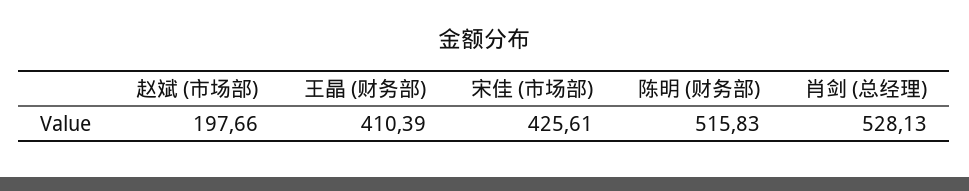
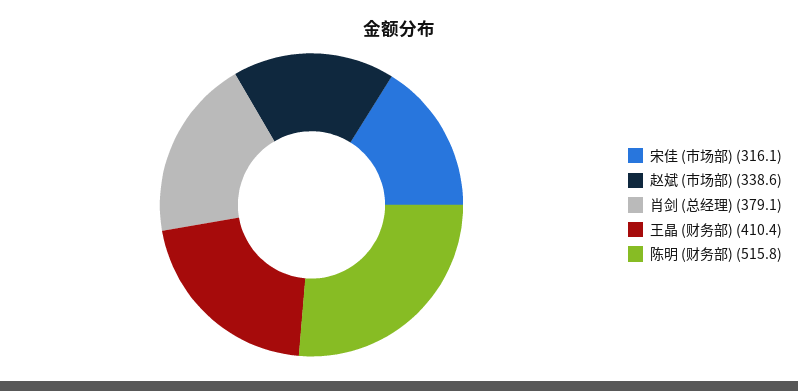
  {
-   "赵斌 (市场部)": 197.66,
+   "赵斌 (市场部)": 338.6,
    "王晶 (财务部)": 410.39,
-   "宋佳 (市场部)": 425.61,
+   "宋佳 (市场部)": 316.1,
    "陈明 (财务部)": 515.83,
-   "肖剑 (总经理)": 528.13
+   "肖剑 (总经理)": 379.1
  }

